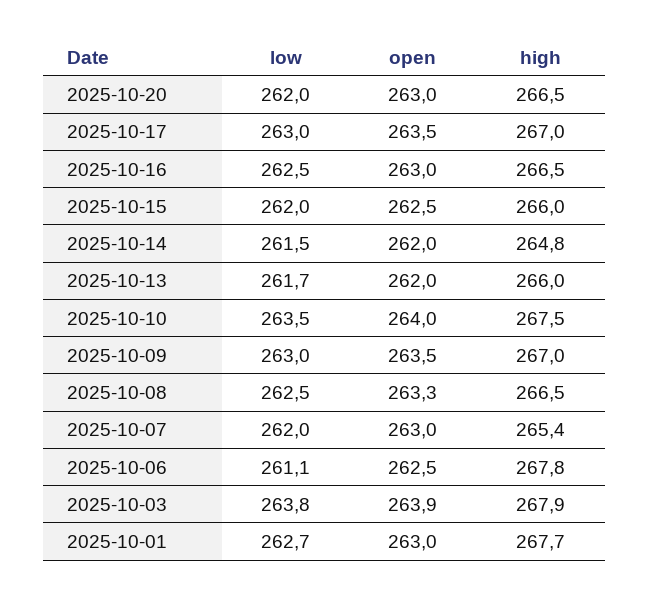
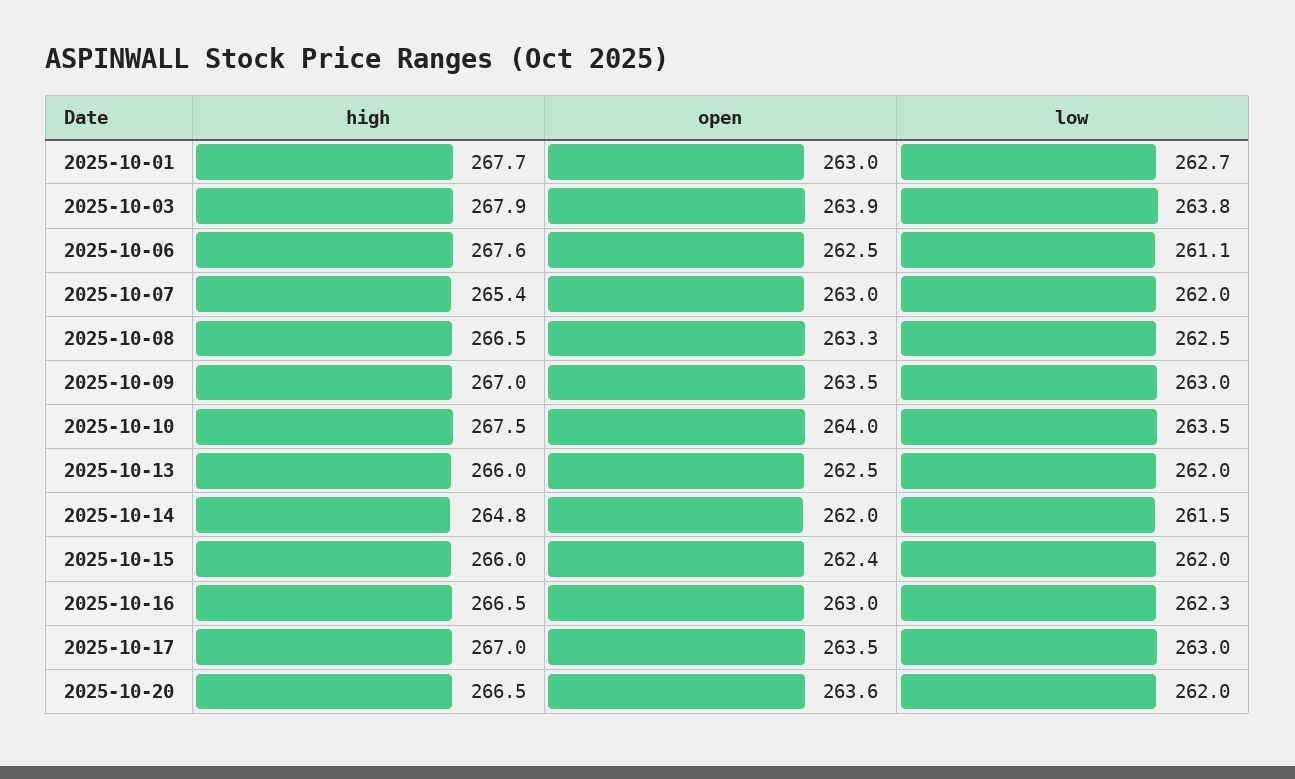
  {
    "low": {
      "2025-10-20": 262,
      "2025-10-17": 263,
-     "2025-10-16": 262.5,
+     "2025-10-16": 262.3,
      "2025-10-15": 262,
      "2025-10-14": 261.5,
-     "2025-10-13": 261.7,
+     "2025-10-13": 262,
      "2025-10-10": 263.5,
      "2025-10-09": 263,
      "2025-10-08": 262.5,
      "2025-10-07": 262,
      "2025-10-06": 261.1,
      "2025-10-03": 263.8,
      "2025-10-01": 262.7
    },
    "open": {
-     "2025-10-20": 263,
+     "2025-10-20": 263.6,
      "2025-10-17": 263.5,
      "2025-10-16": 263,
-     "2025-10-15": 262.5,
+     "2025-10-15": 262.4,
      "2025-10-14": 262,
-     "2025-10-13": 262,
+     "2025-10-13": 262.5,
      "2025-10-10": 264,
      "2025-10-09": 263.5,
      "2025-10-08": 263.3,
      "2025-10-07": 263,
      "2025-10-06": 262.5,
      "2025-10-03": 263.9,
      "2025-10-01": 263
    },
    "high": {
      "2025-10-20": 266.5,
      "2025-10-17": 267,
      "2025-10-16": 266.5,
      "2025-10-15": 266,
      "2025-10-14": 264.8,
      "2025-10-13": 266,
      "2025-10-10": 267.5,
      "2025-10-09": 267,
      "2025-10-08": 266.5,
      "2025-10-07": 265.4,
-     "2025-10-06": 267.8,
+     "2025-10-06": 267.6,
      "2025-10-03": 267.9,
      "2025-10-01": 267.7
    }
  }

